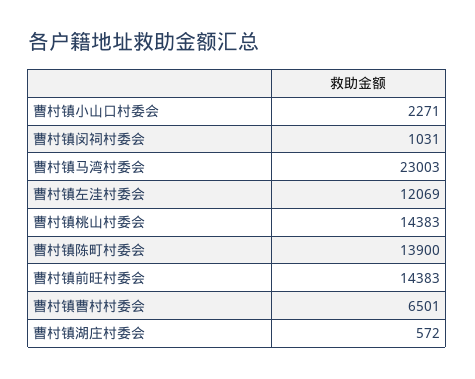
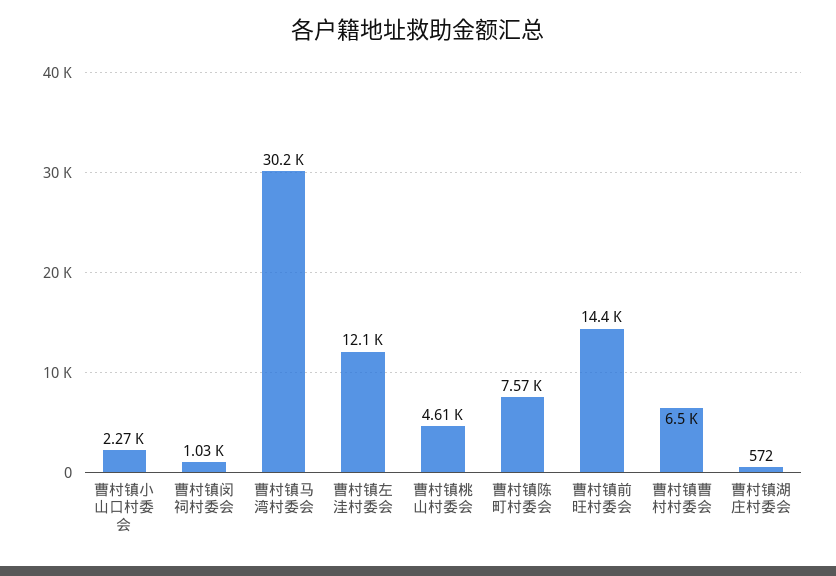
  {
    "曹村镇小山口村委会": 2271,
    "曹村镇闵祠村委会": 1031,
-   "曹村镇马湾村委会": 23003,
+   "曹村镇马湾村委会": 30200,
    "曹村镇左洼村委会": 12069,
-   "曹村镇桃山村委会": 14383,
+   "曹村镇桃山村委会": 4610,
-   "曹村镇陈町村委会": 13900,
+   "曹村镇陈町村委会": 7570,
    "曹村镇前旺村委会": 14383,
    "曹村镇曹村村委会": 6501,
    "曹村镇湖庄村委会": 572
  }

